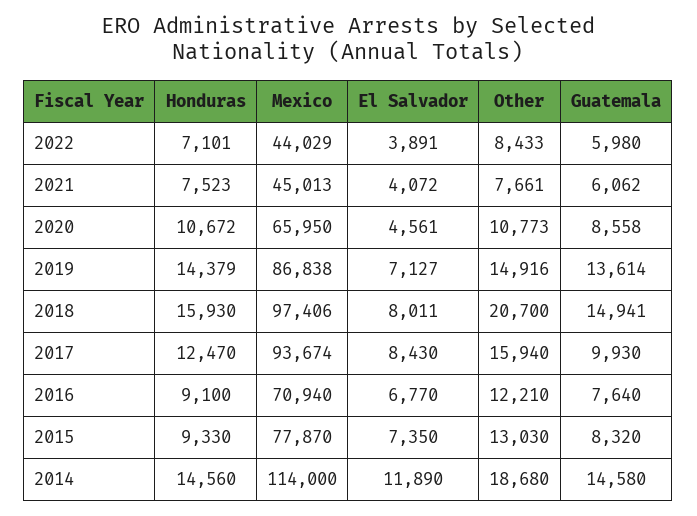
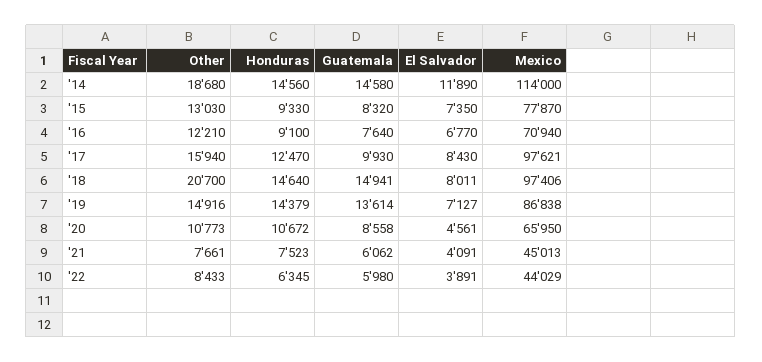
  {
    "Honduras": {
-     "2022": 7101,
+     "2022": 6345,
      "2021": 7523,
      "2020": 10672,
      "2019": 14379,
-     "2018": 15930,
+     "2018": 14640,
      "2017": 12470,
      "2016": 9100,
      "2015": 9330,
      "2014": 14560
    },
    "Mexico": {
      "2022": 44029,
      "2021": 45013,
      "2020": 65950,
      "2019": 86838,
      "2018": 97406,
-     "2017": 93674,
+     "2017": 97621,
      "2016": 70940,
      "2015": 77870,
      "2014": 114000
    },
    "El Salvador": {
      "2022": 3891,
-     "2021": 4072,
+     "2021": 4091,
      "2020": 4561,
      "2019": 7127,
      "2018": 8011,
      "2017": 8430,
      "2016": 6770,
      "2015": 7350,
      "2014": 11890
    },
    "Other": {
      "2022": 8433,
      "2021": 7661,
      "2020": 10773,
      "2019": 14916,
      "2018": 20700,
      "2017": 15940,
      "2016": 12210,
      "2015": 13030,
      "2014": 18680
    },
    "Guatemala": {
      "2022": 5980,
      "2021": 6062,
      "2020": 8558,
      "2019": 13614,
      "2018": 14941,
      "2017": 9930,
      "2016": 7640,
      "2015": 8320,
      "2014": 14580
    }
  }

